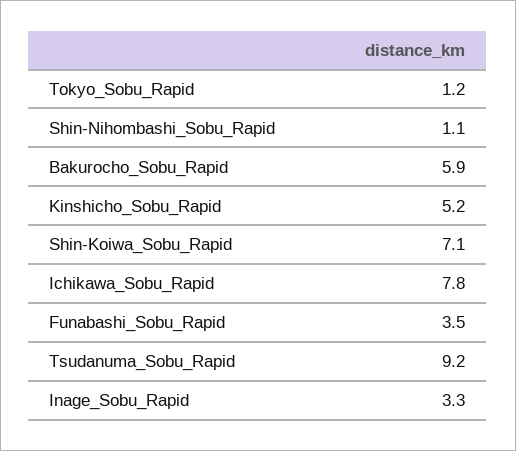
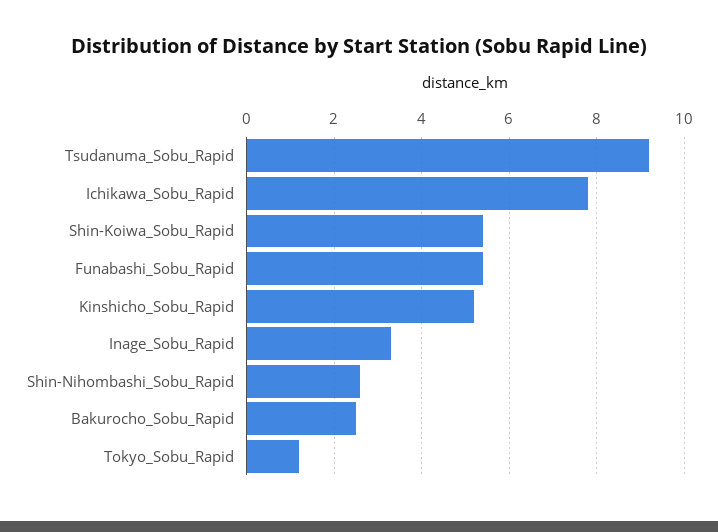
  {
    "Tokyo_Sobu_Rapid": 1.2,
-   "Shin-Nihombashi_Sobu_Rapid": 1.1,
+   "Shin-Nihombashi_Sobu_Rapid": 2.5,
-   "Bakurocho_Sobu_Rapid": 5.9,
+   "Bakurocho_Sobu_Rapid": 2.5,
    "Kinshicho_Sobu_Rapid": 5.2,
-   "Shin-Koiwa_Sobu_Rapid": 7.1,
+   "Shin-Koiwa_Sobu_Rapid": 5.5,
    "Ichikawa_Sobu_Rapid": 7.8,
-   "Funabashi_Sobu_Rapid": 3.5,
+   "Funabashi_Sobu_Rapid": 5.5,
    "Tsudanuma_Sobu_Rapid": 9.2,
    "Inage_Sobu_Rapid": 3.3
  }

